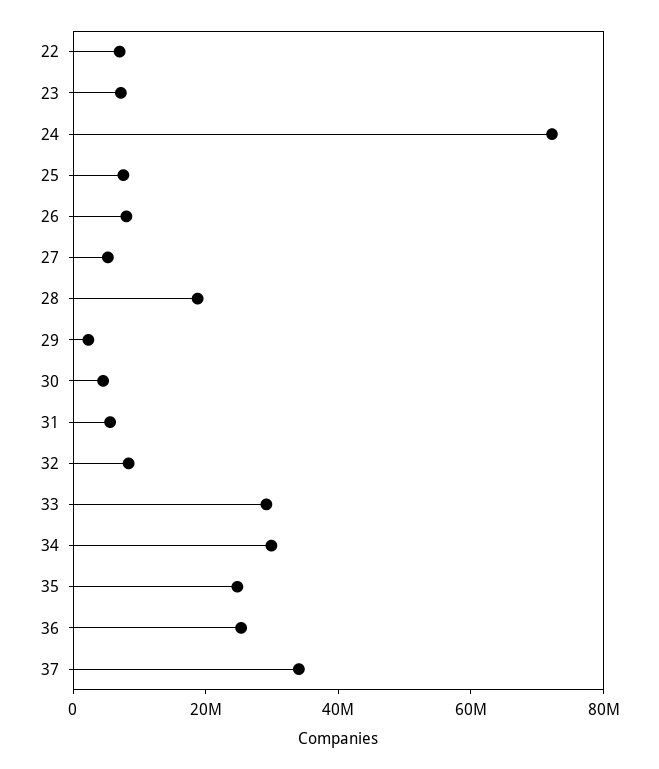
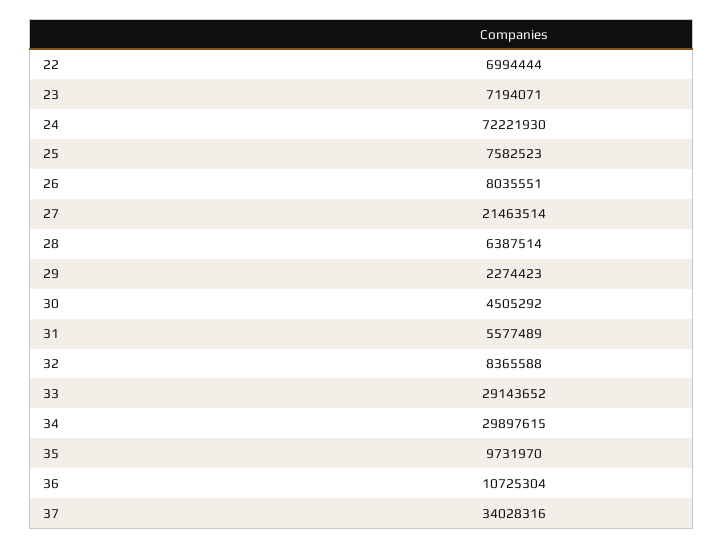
  {
    "22": 6994444,
    "23": 7194071,
    "24": 72221930,
    "25": 7582523,
    "26": 8035551,
-   "27": 5000000,
+   "27": 21463514,
-   "28": 20000000,
+   "28": 6387514,
    "29": 2274423,
    "30": 4505292,
    "31": 5577489,
    "32": 8365588,
    "33": 29143652,
    "34": 29897615,
-   "35": 25000000,
+   "35": 9731970,
-   "36": 25000000,
+   "36": 10725304,
    "37": 34028316
  }

